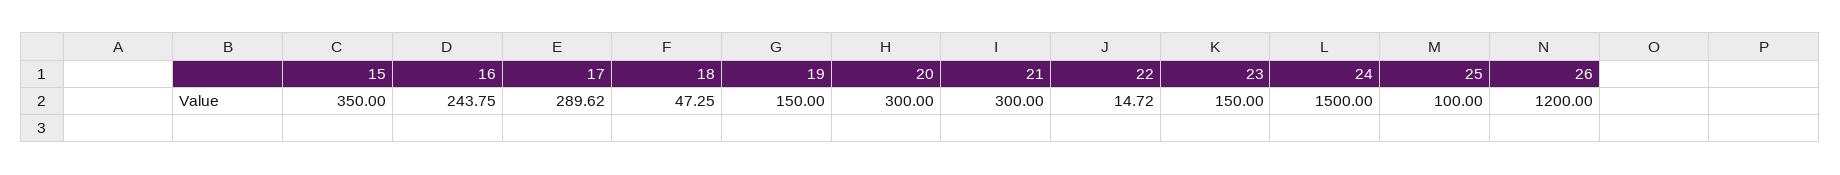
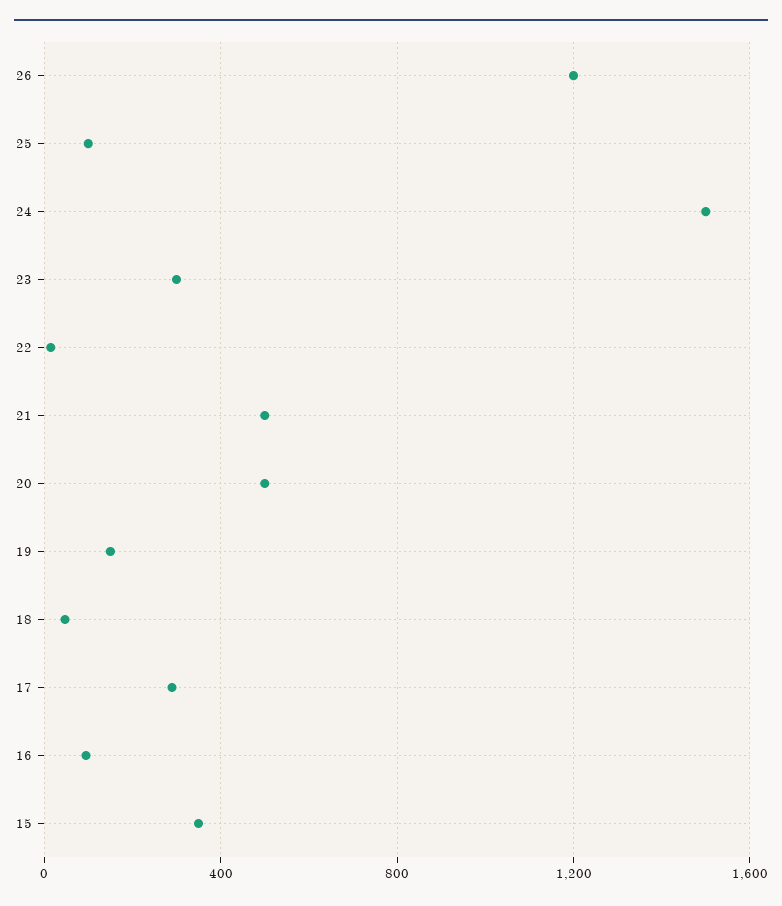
  {
    "15": 350,
-   "16": 243.75,
+   "16": 100,
    "17": 289.62,
    "18": 47.25,
    "19": 150,
-   "20": 300,
+   "20": 500,
-   "21": 300,
+   "21": 500,
    "22": 14.72,
-   "23": 150,
+   "23": 300,
    "24": 1500,
    "25": 100,
    "26": 1200
  }

